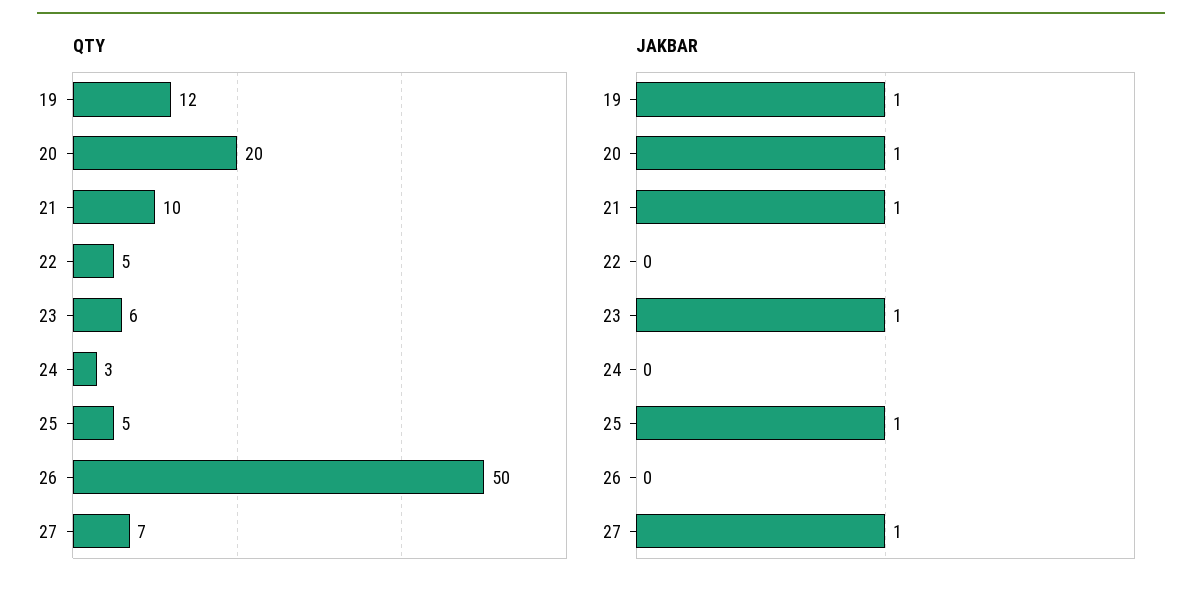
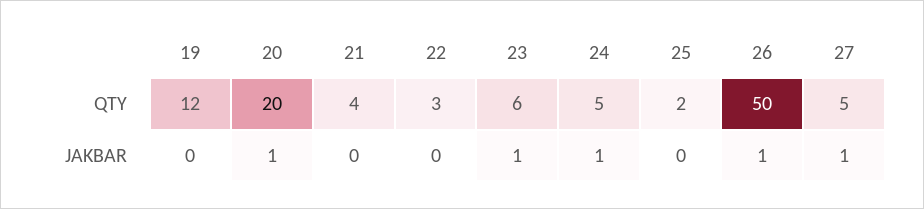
  {
    "QTY": {
      "19": 12,
      "20": 20,
-     "21": 10,
+     "21": 4,
-     "22": 5,
+     "22": 3,
      "23": 6,
-     "24": 3,
+     "24": 5,
-     "25": 5,
+     "25": 2,
      "26": 50,
-     "27": 7
+     "27": 5
    },
    "JAKBAR": {
-     "19": 1,
+     "19": 0,
      "20": 1,
-     "21": 1,
+     "21": 0,
      "22": 0,
      "23": 1,
-     "24": 0,
+     "24": 1,
-     "25": 1,
+     "25": 0,
-     "26": 0,
+     "26": 1,
      "27": 1
    }
  }

